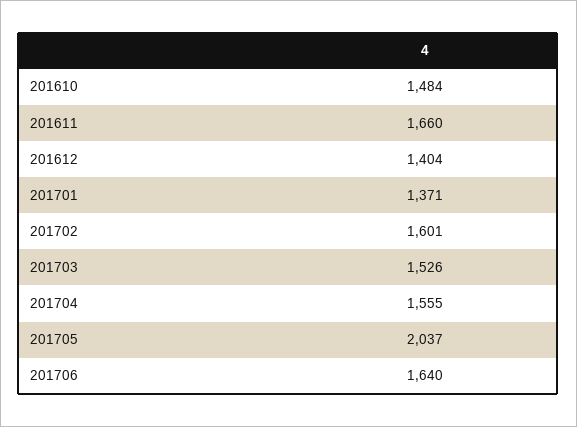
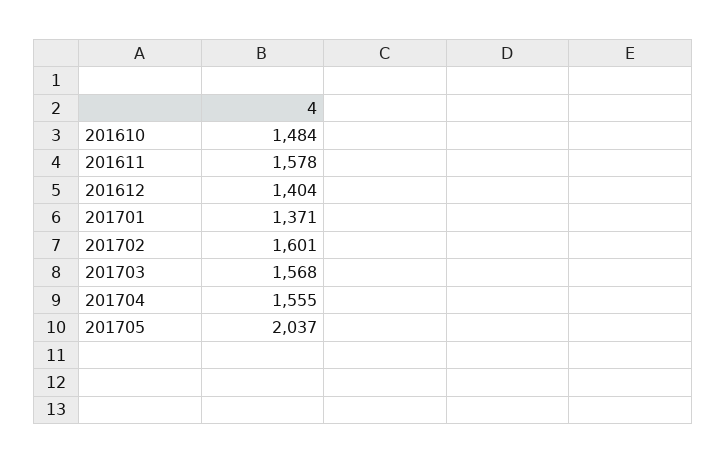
  {
    "201610": 1484,
-   "201611": 1660,
+   "201611": 1578,
    "201612": 1404,
    "201701": 1371,
    "201702": 1601,
-   "201703": 1526,
+   "201703": 1568,
    "201704": 1555,
-   "201705": 2037,
+   "201705": 2037
-   "201706": 1640
  }

